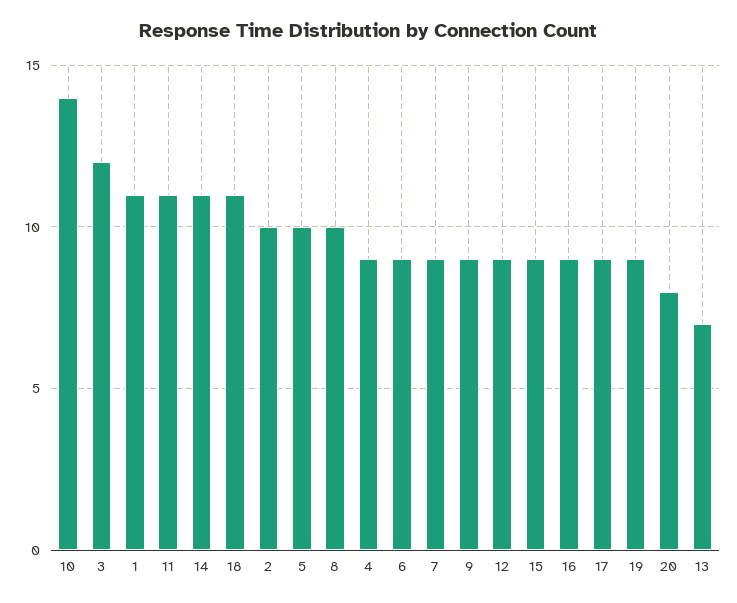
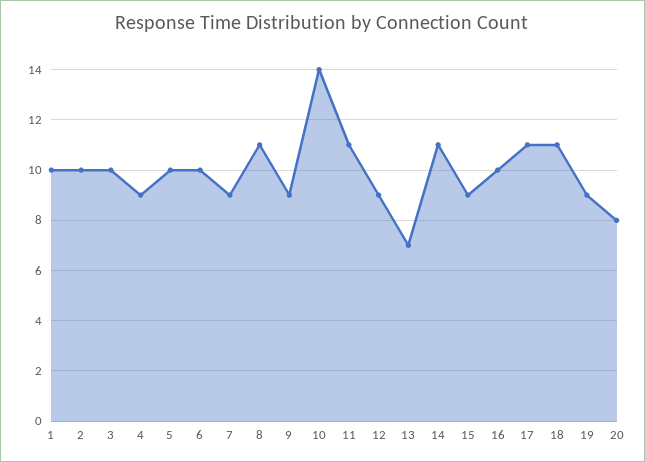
  {
    "10": 14,
-   "3": 12,
+   "3": 10,
-   "1": 11,
+   "1": 10,
    "11": 11,
    "14": 11,
    "18": 11,
    "2": 10,
    "5": 10,
-   "8": 10,
+   "8": 11,
    "4": 9,
-   "6": 9,
+   "6": 10,
    "7": 9,
    "9": 9,
    "12": 9,
    "15": 9,
-   "16": 9,
+   "16": 10,
-   "17": 9,
+   "17": 11,
    "19": 9,
    "20": 8,
    "13": 7
  }

